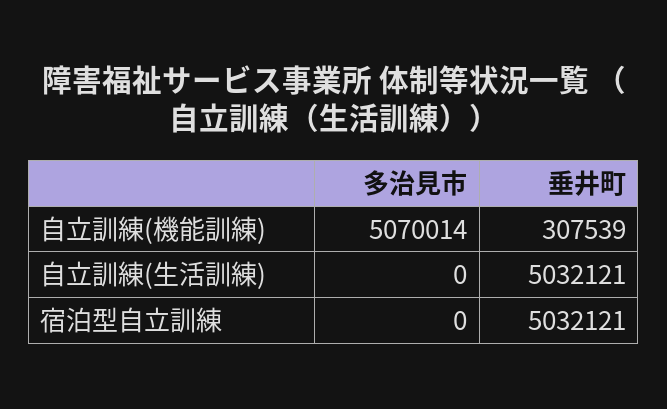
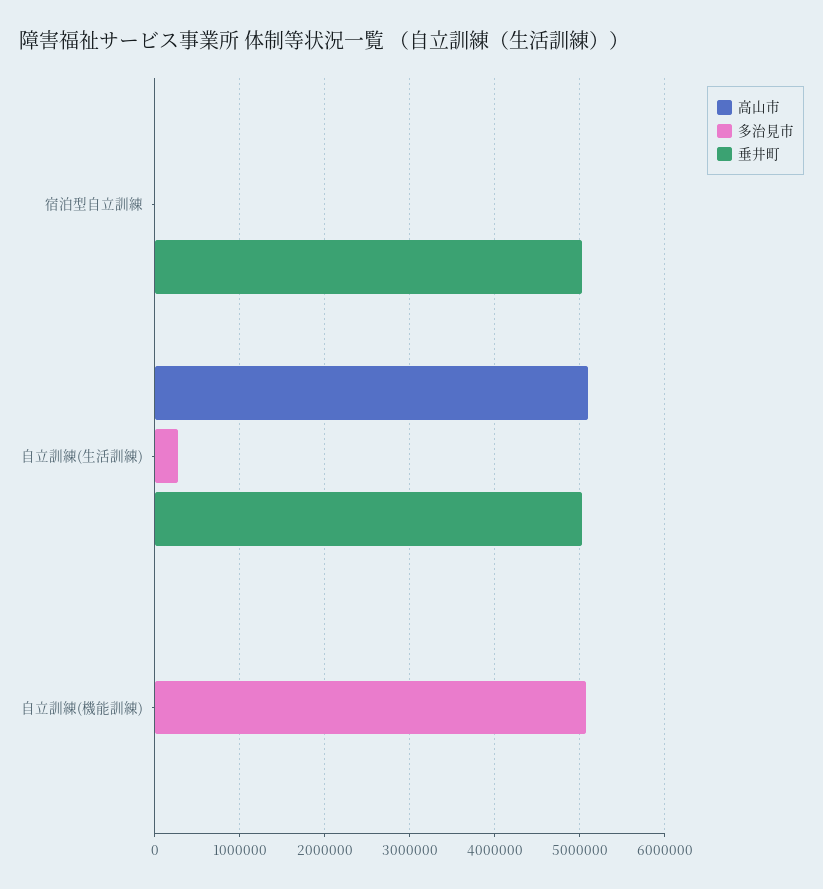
  {
    "多治見市": {
      "自立訓練(機能訓練)": 5070014,
-     "自立訓練(生活訓練)": 0,
+     "自立訓練(生活訓練)": 300000,
      "宿泊型自立訓練": 0
    },
    "垂井町": {
-     "自立訓練(機能訓練)": 307539,
+     "自立訓練(機能訓練)": 0,
      "自立訓練(生活訓練)": 5032121,
      "宿泊型自立訓練": 5032121
-   }
+   },
+   "高山市": {
+     "宿泊型自立訓練": 0,
+     "自立訓練(生活訓練)": 5100000,
+     "自立訓練(機能訓練)": 0
+   }
  }

